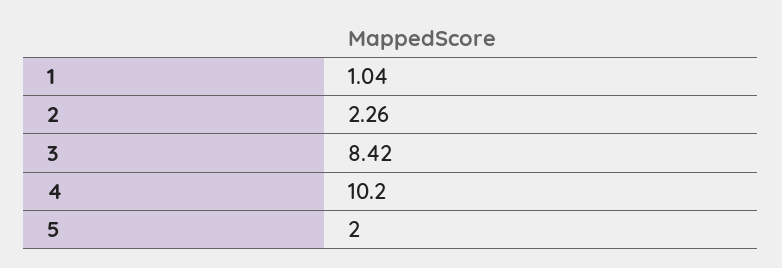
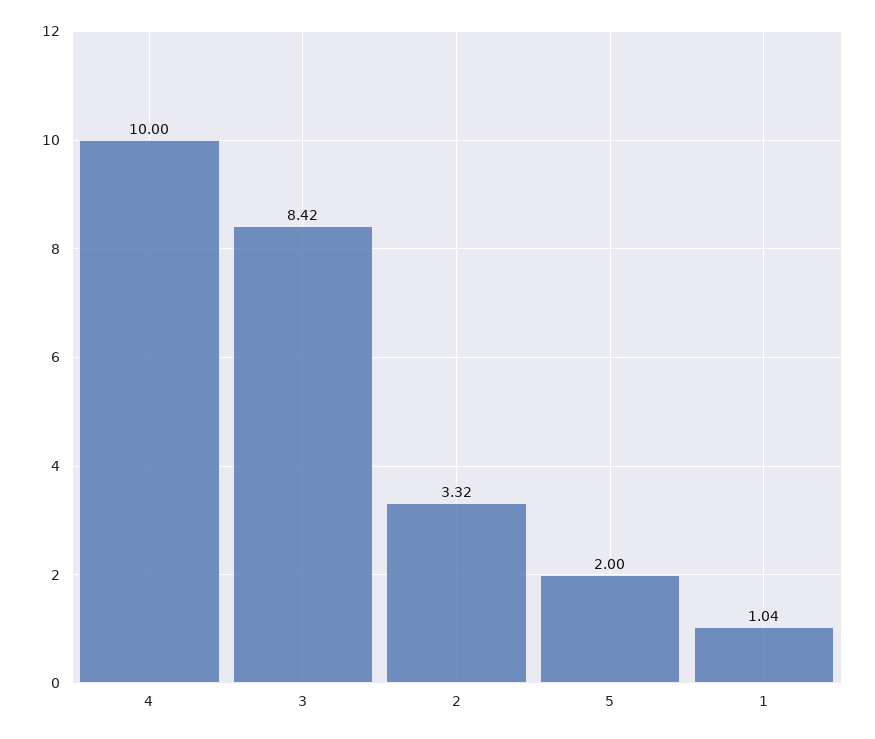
  {
    "1": 1.04,
-   "2": 2.26,
+   "2": 3.32,
    "3": 8.42,
-   "4": 10.2,
+   "4": 10,
    "5": 2
  }

